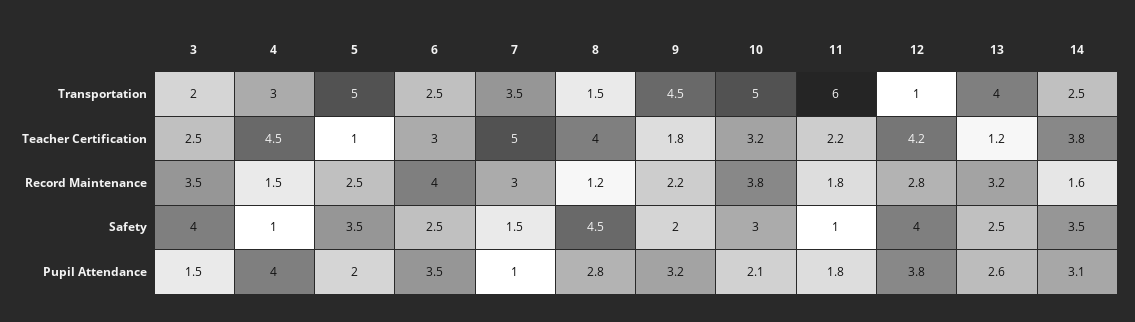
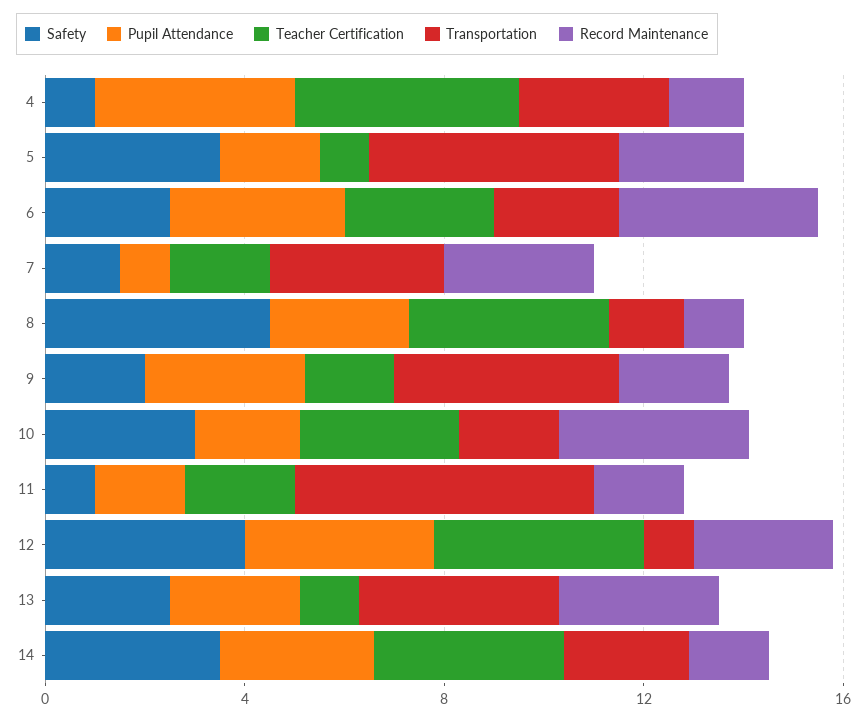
  {
    "Transportation": {
-     "3": 2,
      "4": 3,
      "5": 5,
      "6": 2.5,
      "7": 3.5,
      "8": 1.5,
      "9": 4.5,
-     "10": 5,
+     "10": 2,
      "11": 6,
      "12": 1,
      "13": 4,
      "14": 2.5
    },
    "Teacher Certification": {
-     "3": 2.5,
      "4": 4.5,
      "5": 1,
      "6": 3,
-     "7": 5,
+     "7": 2,
      "8": 4,
      "9": 1.8,
      "10": 3.2,
      "11": 2.2,
      "12": 4.2,
      "13": 1.2,
      "14": 3.8
    },
    "Record Maintenance": {
-     "3": 3.5,
      "4": 1.5,
      "5": 2.5,
      "6": 4,
      "7": 3,
      "8": 1.2,
      "9": 2.2,
      "10": 3.8,
      "11": 1.8,
      "12": 2.8,
      "13": 3.2,
      "14": 1.6
    },
    "Safety": {
-     "3": 4,
      "4": 1,
      "5": 3.5,
      "6": 2.5,
      "7": 1.5,
      "8": 4.5,
      "9": 2,
      "10": 3,
      "11": 1,
      "12": 4,
      "13": 2.5,
      "14": 3.5
    },
    "Pupil Attendance": {
-     "3": 1.5,
      "4": 4,
      "5": 2,
      "6": 3.5,
      "7": 1,
      "8": 2.8,
      "9": 3.2,
      "10": 2.1,
      "11": 1.8,
      "12": 3.8,
      "13": 2.6,
      "14": 3.1
    }
  }

